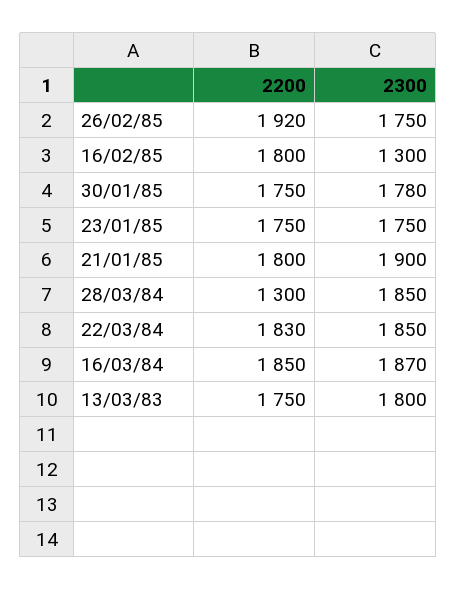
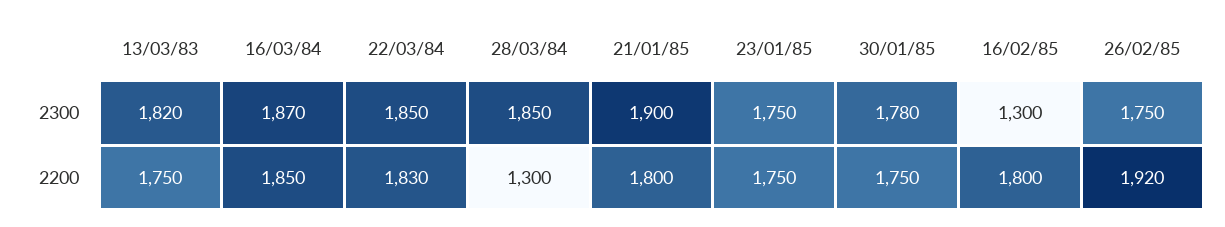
  {
    "2200": {
      "26/02/85": 1920,
      "16/02/85": 1800,
      "30/01/85": 1750,
      "23/01/85": 1750,
      "21/01/85": 1800,
      "28/03/84": 1300,
      "22/03/84": 1830,
      "16/03/84": 1850,
      "13/03/83": 1750
    },
    "2300": {
      "26/02/85": 1750,
      "16/02/85": 1300,
      "30/01/85": 1780,
      "23/01/85": 1750,
      "21/01/85": 1900,
      "28/03/84": 1850,
      "22/03/84": 1850,
      "16/03/84": 1870,
-     "13/03/83": 1800
+     "13/03/83": 1820
    }
  }

